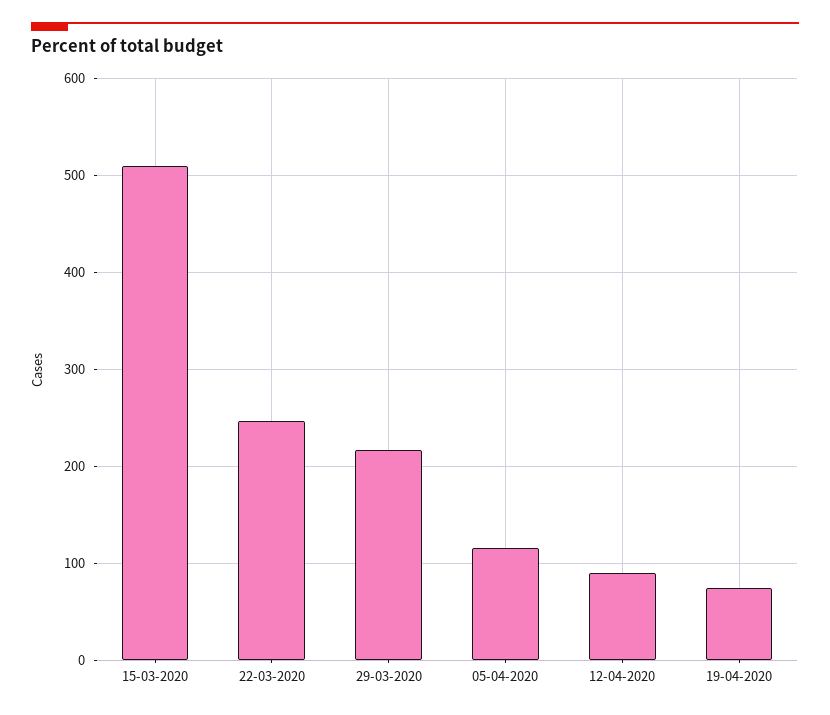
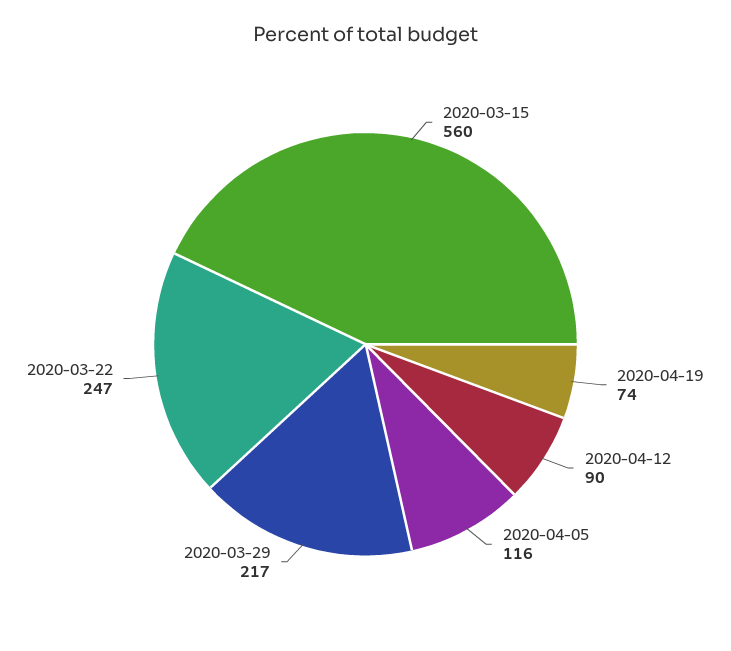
  {
-   "15-03-2020": 510,
+   "15-03-2020": 560,
    "22-03-2020": 247,
    "29-03-2020": 217,
    "05-04-2020": 116,
    "12-04-2020": 90,
    "19-04-2020": 74
  }

